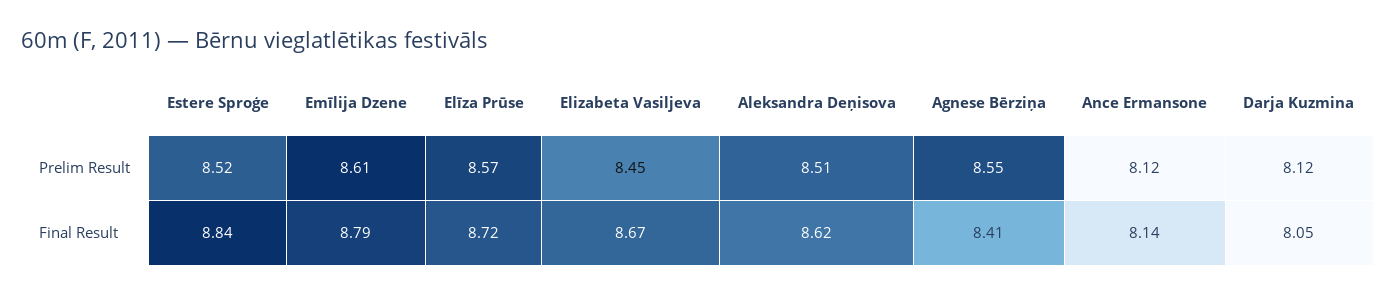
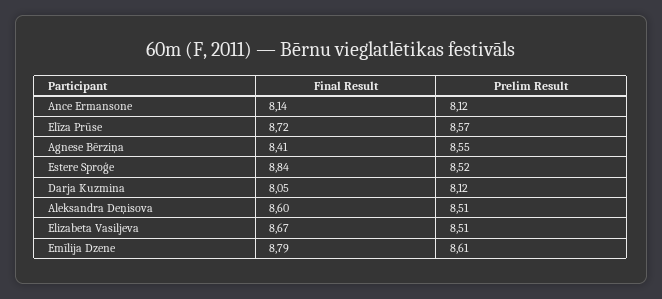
  {
    "Estere Sproģe": {
      "Prelim Result": 8.52,
      "Final Result": 8.84
    },
    "Emīlija Dzene": {
      "Prelim Result": 8.61,
      "Final Result": 8.79
    },
    "Elīza Prūse": {
      "Prelim Result": 8.57,
      "Final Result": 8.72
    },
    "Elizabeta Vasiljeva": {
-     "Prelim Result": 8.45,
+     "Prelim Result": 8.51,
      "Final Result": 8.67
    },
    "Aleksandra Deņisova": {
      "Prelim Result": 8.51,
-     "Final Result": 8.62
+     "Final Result": 8.6
    },
    "Agnese Bērziņa": {
      "Prelim Result": 8.55,
      "Final Result": 8.41
    },
    "Ance Ermansone": {
      "Prelim Result": 8.12,
      "Final Result": 8.14
    },
    "Darja Kuzmina": {
      "Prelim Result": 8.12,
      "Final Result": 8.05
    }
  }

